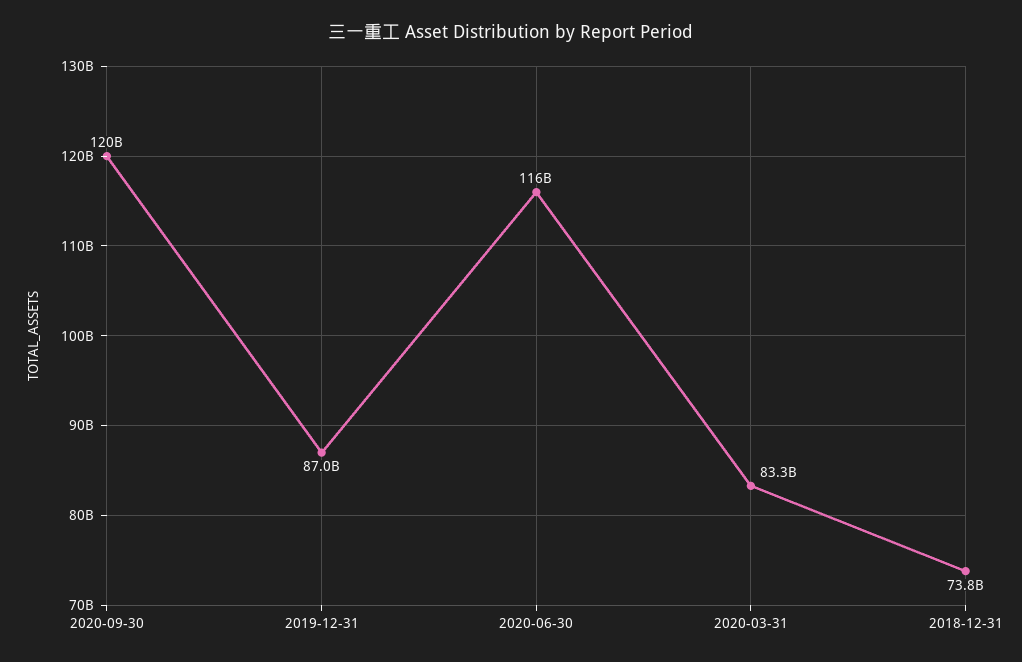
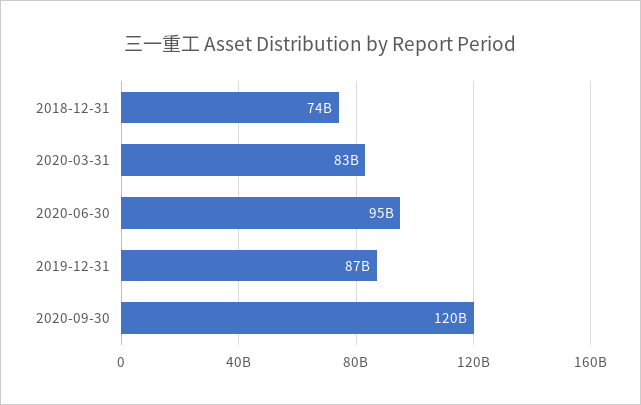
  {
    "2020-09-30": 120000000000,
    "2019-12-31": 87000000000,
-   "2020-06-30": 116000000000,
+   "2020-06-30": 95000000000,
    "2020-03-31": 83300000000,
    "2018-12-31": 73800000000
  }

